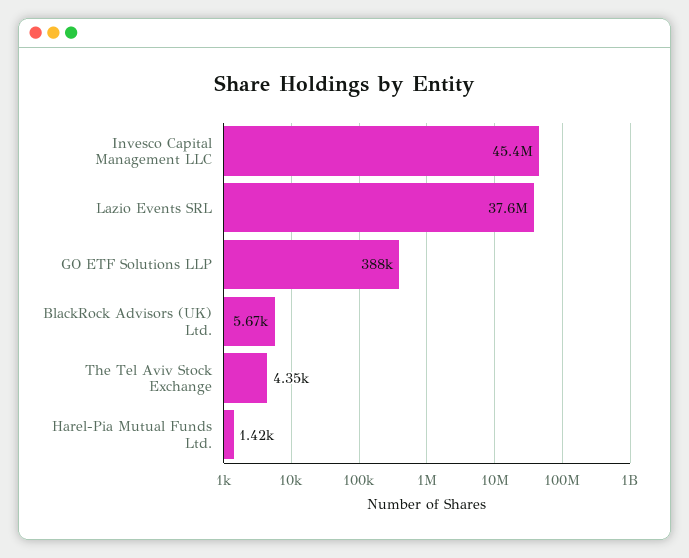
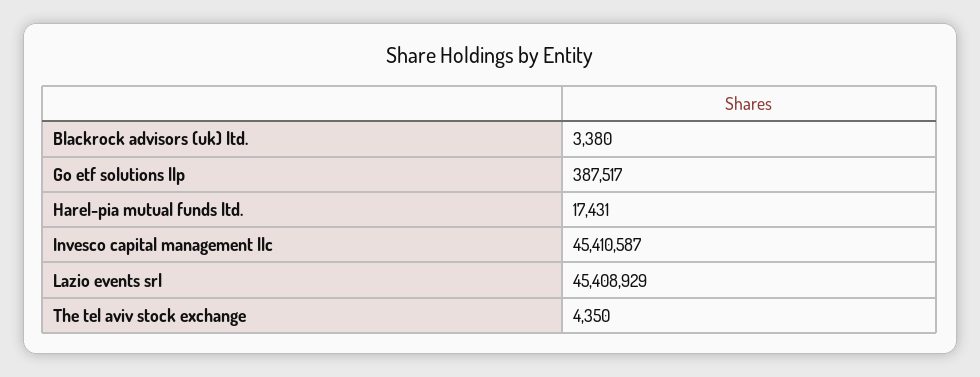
  {
    "Invesco Capital Management LLC": 45410587,
-   "Lazio Events SRL": 37600000,
+   "Lazio Events SRL": 45408929,
    "GO ETF Solutions LLP": 387517,
-   "BlackRock Advisors (UK) Ltd.": 5670,
+   "BlackRock Advisors (UK) Ltd.": 3380,
    "The Tel Aviv Stock Exchange": 4350,
-   "Harel-Pia Mutual Funds Ltd.": 1420
+   "Harel-Pia Mutual Funds Ltd.": 17431
  }

